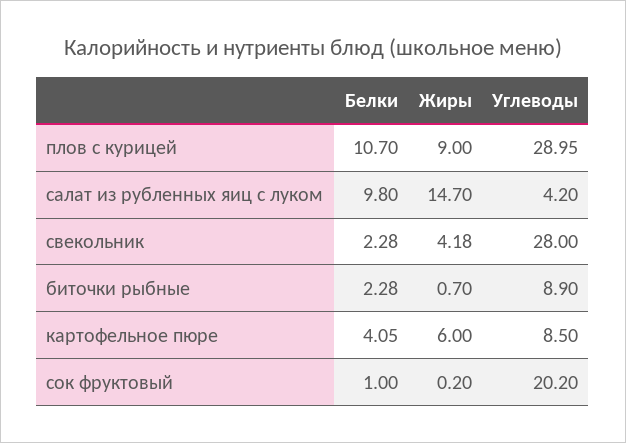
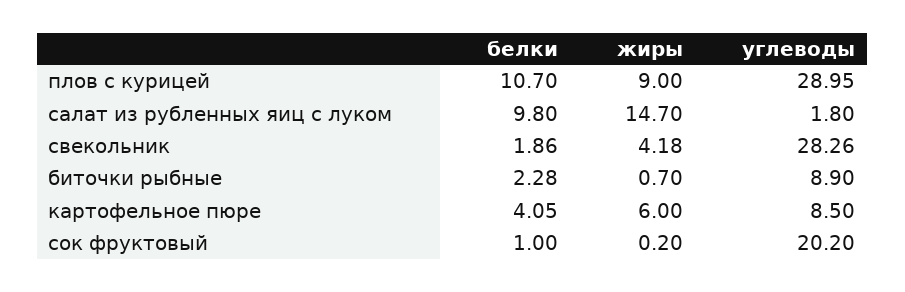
  {
    "Белки": {
      "плов с курицей": 10.7,
      "салат из рубленных яиц с луком": 9.8,
-     "свекольник": 2.28,
+     "свекольник": 1.86,
      "биточки рыбные": 2.28,
      "картофельное пюре": 4.05,
      "сок фруктовый": 1
    },
    "Жиры": {
      "плов с курицей": 9,
      "салат из рубленных яиц с луком": 14.7,
      "свекольник": 4.18,
      "биточки рыбные": 0.7,
      "картофельное пюре": 6,
      "сок фруктовый": 0.2
    },
    "Углеводы": {
      "плов с курицей": 28.95,
-     "салат из рубленных яиц с луком": 4.2,
+     "салат из рубленных яиц с луком": 1.8,
-     "свекольник": 28,
+     "свекольник": 28.26,
      "биточки рыбные": 8.9,
      "картофельное пюре": 8.5,
      "сок фруктовый": 20.2
    }
  }

